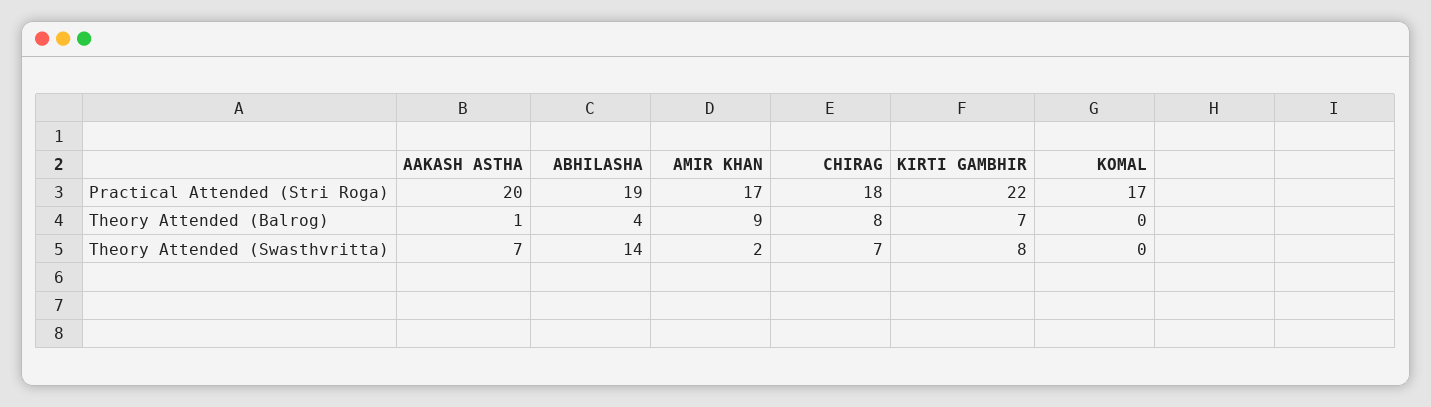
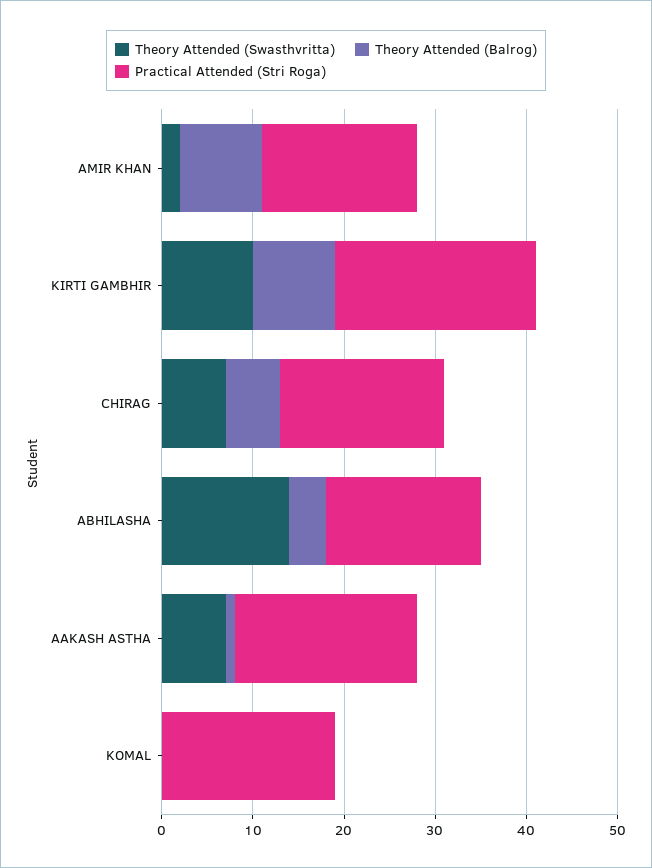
  {
    "Practical Attended (Stri Roga)": {
      "AAKASH ASTHA": 20,
-     "ABHILASHA": 19,
+     "ABHILASHA": 17,
      "AMIR KHAN": 17,
      "CHIRAG": 18,
      "KIRTI GAMBHIR": 22,
-     "KOMAL": 17
+     "KOMAL": 19
    },
    "Theory Attended (Balrog)": {
      "AAKASH ASTHA": 1,
      "ABHILASHA": 4,
      "AMIR KHAN": 9,
-     "CHIRAG": 8,
+     "CHIRAG": 6,
-     "KIRTI GAMBHIR": 7,
+     "KIRTI GAMBHIR": 9,
      "KOMAL": 0
    },
    "Theory Attended (Swasthvritta)": {
      "AAKASH ASTHA": 7,
      "ABHILASHA": 14,
      "AMIR KHAN": 2,
      "CHIRAG": 7,
-     "KIRTI GAMBHIR": 8,
+     "KIRTI GAMBHIR": 10,
      "KOMAL": 0
    }
  }

